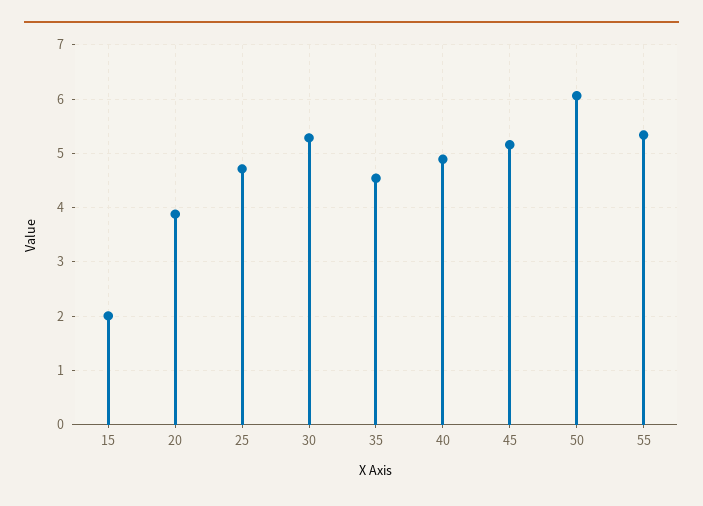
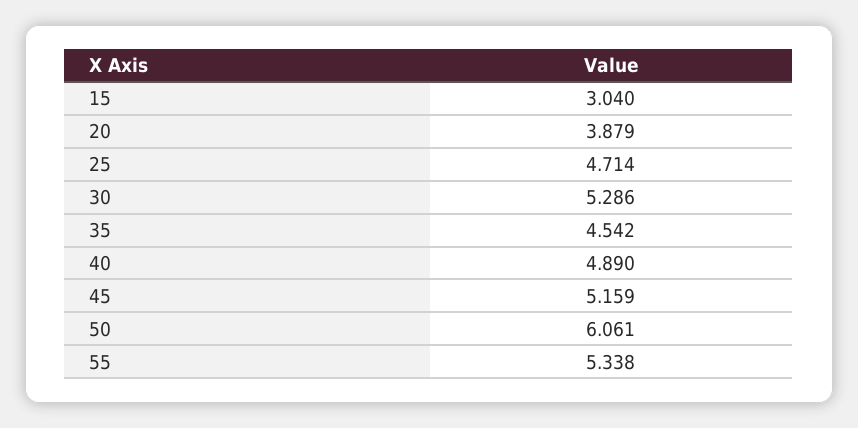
  {
-   "15": 2,
+   "15": 3.04,
    "20": 3.879,
    "25": 4.714,
    "30": 5.286,
    "35": 4.542,
    "40": 4.89,
    "45": 5.159,
    "50": 6.061,
    "55": 5.338
  }

